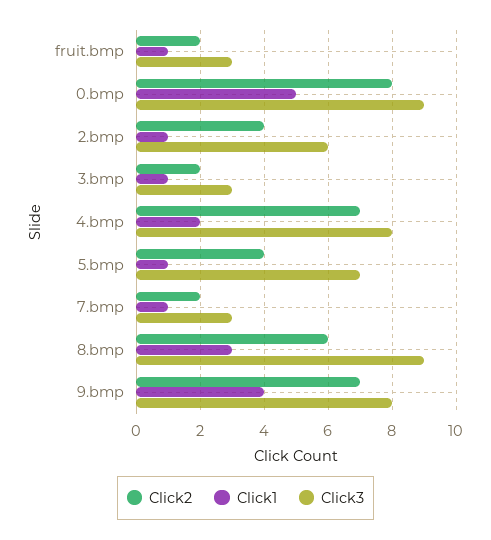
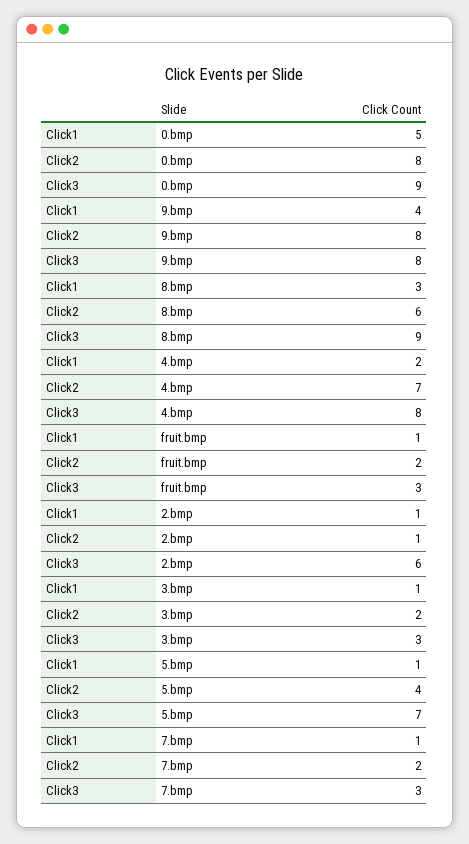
  {
    "Click2": {
      "fruit.bmp": 2,
      "0.bmp": 8,
-     "2.bmp": 4,
+     "2.bmp": 1,
      "3.bmp": 2,
      "4.bmp": 7,
      "5.bmp": 4,
      "7.bmp": 2,
      "8.bmp": 6,
-     "9.bmp": 7
+     "9.bmp": 8
    },
    "Click1": {
      "fruit.bmp": 1,
      "0.bmp": 5,
      "2.bmp": 1,
      "3.bmp": 1,
      "4.bmp": 2,
      "5.bmp": 1,
      "7.bmp": 1,
      "8.bmp": 3,
      "9.bmp": 4
    },
    "Click3": {
      "fruit.bmp": 3,
      "0.bmp": 9,
      "2.bmp": 6,
      "3.bmp": 3,
      "4.bmp": 8,
      "5.bmp": 7,
      "7.bmp": 3,
      "8.bmp": 9,
      "9.bmp": 8
    }
  }

